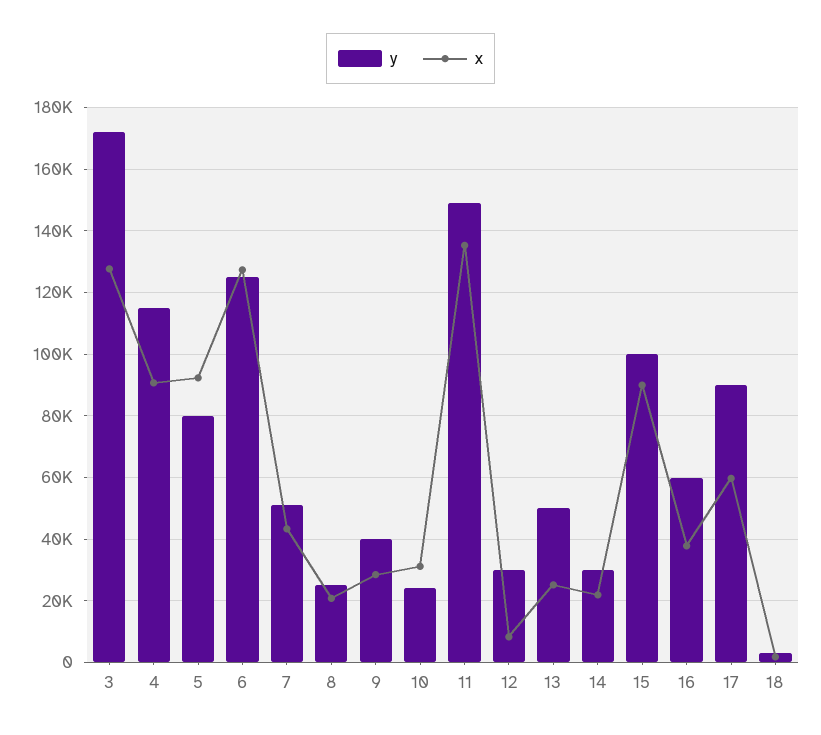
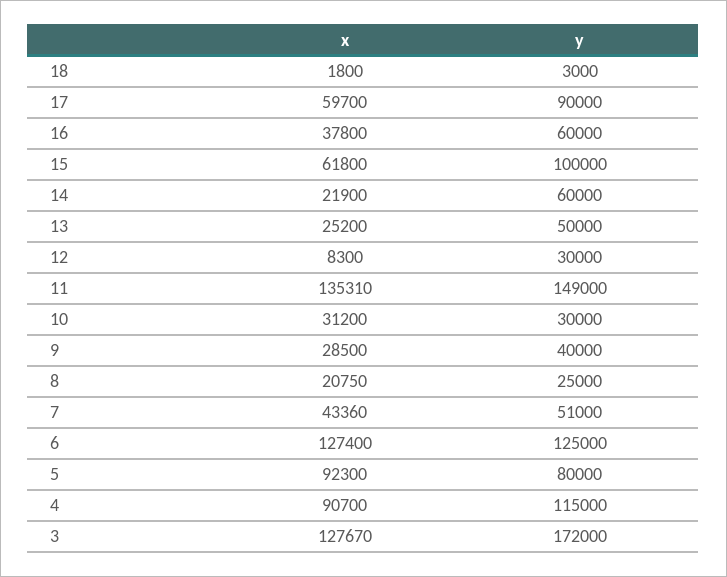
  {
    "y": {
      "3": 172000,
      "4": 115000,
      "5": 80000,
      "6": 125000,
      "7": 51000,
      "8": 25000,
      "9": 40000,
-     "10": 24000,
+     "10": 30000,
      "11": 149000,
      "12": 30000,
      "13": 50000,
-     "14": 30000,
+     "14": 60000,
      "15": 100000,
      "16": 60000,
      "17": 90000,
      "18": 3000
    },
    "x": {
      "3": 127670,
      "4": 90700,
      "5": 92300,
      "6": 127400,
      "7": 43360,
      "8": 20750,
      "9": 28500,
      "10": 31200,
      "11": 135310,
      "12": 8300,
      "13": 25200,
      "14": 21900,
-     "15": 90000,
+     "15": 61800,
      "16": 37800,
      "17": 59700,
      "18": 1800
    }
  }

